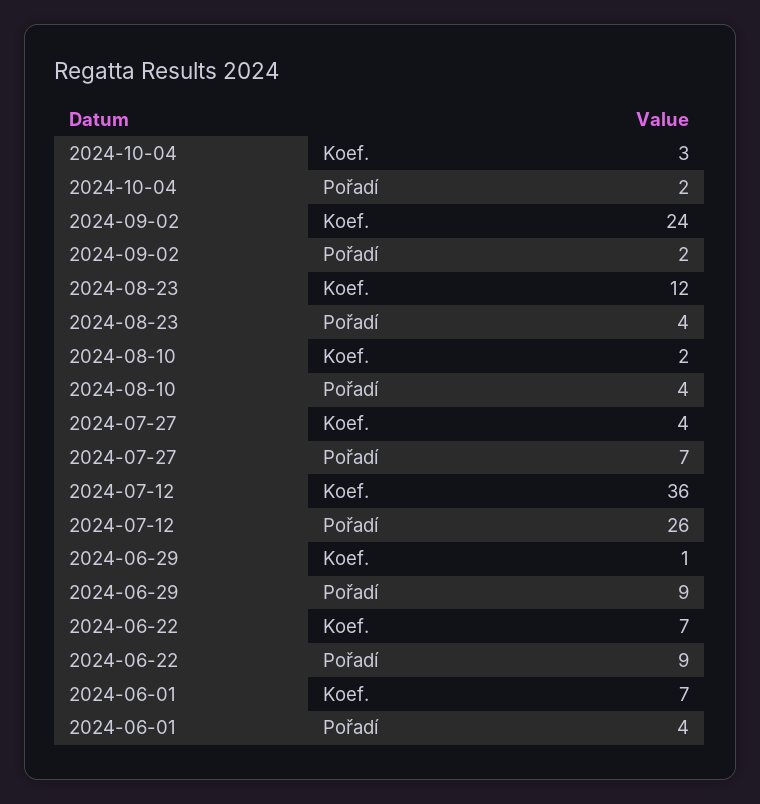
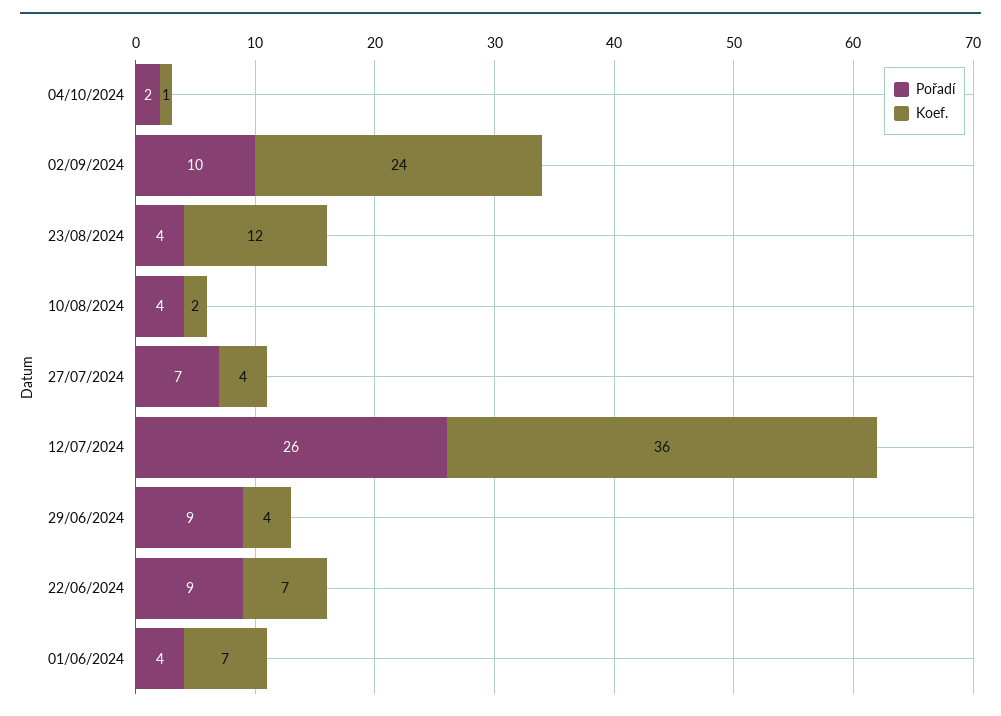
  {
    "Koef.": {
-     "2024-10-04": 3,
+     "2024-10-04": 1,
      "2024-09-02": 24,
      "2024-08-23": 12,
      "2024-08-10": 2,
      "2024-07-27": 4,
      "2024-07-12": 36,
-     "2024-06-29": 1,
+     "2024-06-29": 4,
      "2024-06-22": 7,
      "2024-06-01": 7
    },
    "Pořadí": {
      "2024-10-04": 2,
-     "2024-09-02": 2,
+     "2024-09-02": 10,
      "2024-08-23": 4,
      "2024-08-10": 4,
      "2024-07-27": 7,
      "2024-07-12": 26,
      "2024-06-29": 9,
      "2024-06-22": 9,
      "2024-06-01": 4
    }
  }

